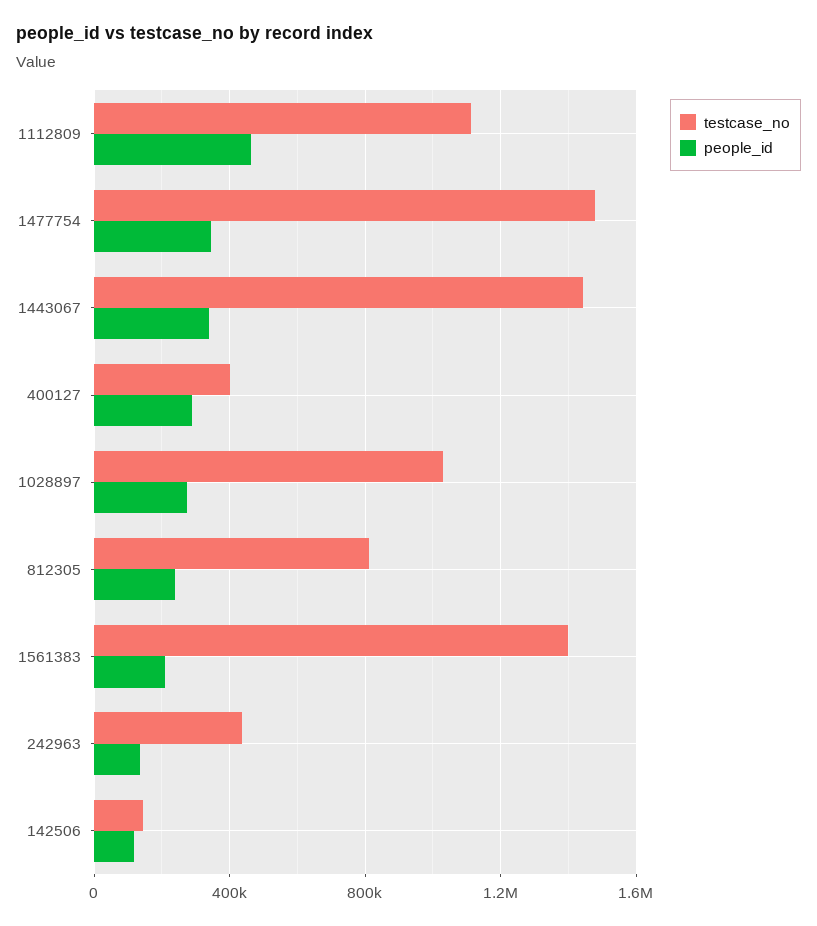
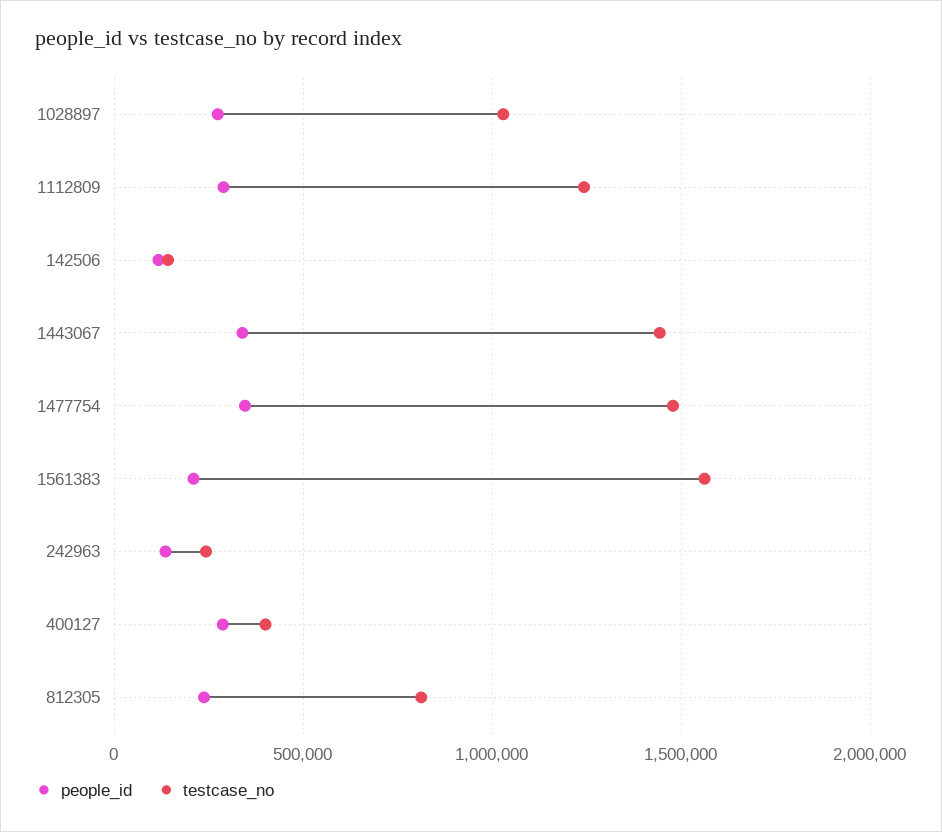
  {
    "testcase_no": {
-     "1112809": 1100000,
+     "1112809": 1250000,
      "1477754": 1500000,
      "1443067": 1450000,
      "400127": 400000,
      "1028897": 1050000,
      "812305": 800000,
-     "1561383": 1400000,
+     "1561383": 1550000,
-     "242963": 450000,
+     "242963": 250000,
      "142506": 150000
    },
    "people_id": {
-     "1112809": 450000,
+     "1112809": 300000,
      "1477754": 350000,
      "1443067": 350000,
      "400127": 300000,
      "1028897": 250000,
      "812305": 250000,
      "1561383": 200000,
      "242963": 150000,
      "142506": 100000
    }
  }

